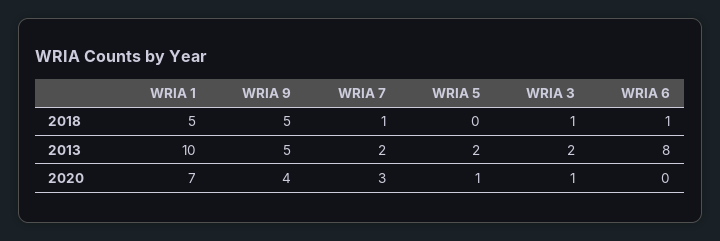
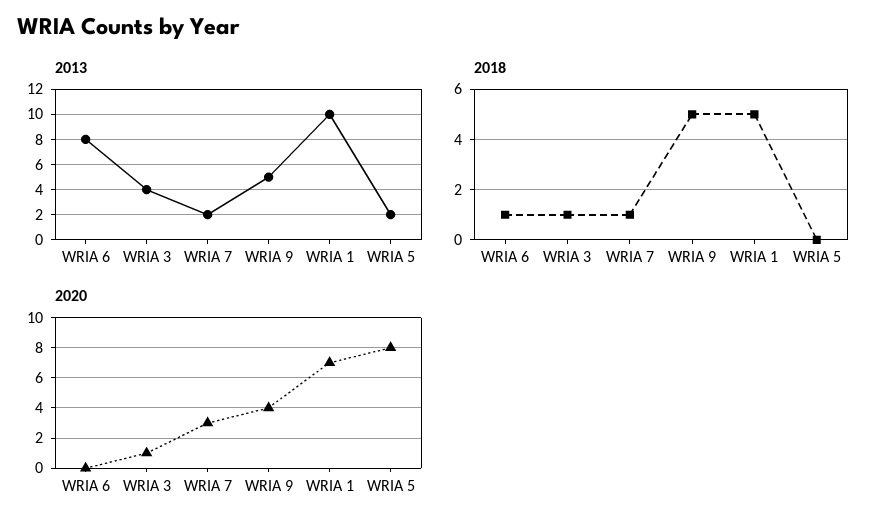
  {
    "2018": {
      "WRIA 1": 5,
      "WRIA 9": 5,
      "WRIA 7": 1,
      "WRIA 5": 0,
      "WRIA 3": 1,
      "WRIA 6": 1
    },
    "2013": {
      "WRIA 1": 10,
      "WRIA 9": 5,
      "WRIA 7": 2,
      "WRIA 5": 2,
-     "WRIA 3": 2,
+     "WRIA 3": 4,
      "WRIA 6": 8
    },
    "2020": {
      "WRIA 1": 7,
      "WRIA 9": 4,
      "WRIA 7": 3,
-     "WRIA 5": 1,
+     "WRIA 5": 8,
      "WRIA 3": 1,
      "WRIA 6": 0
    }
  }

